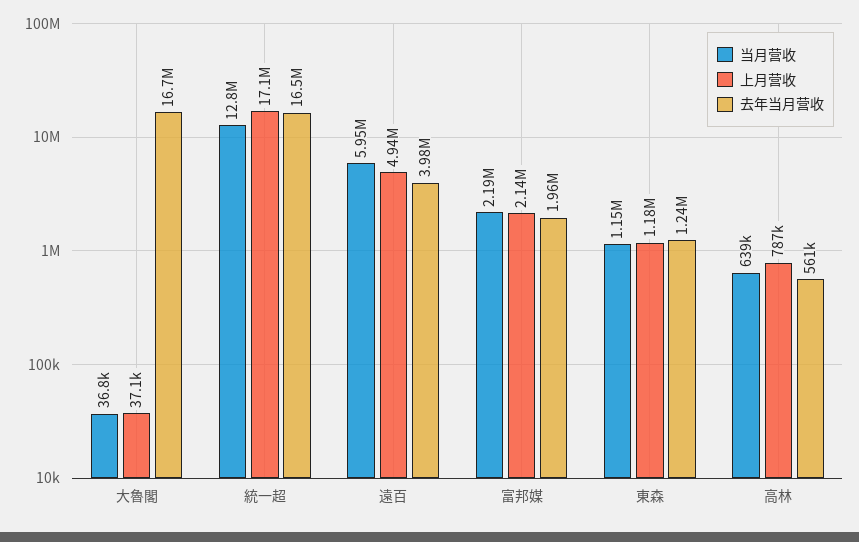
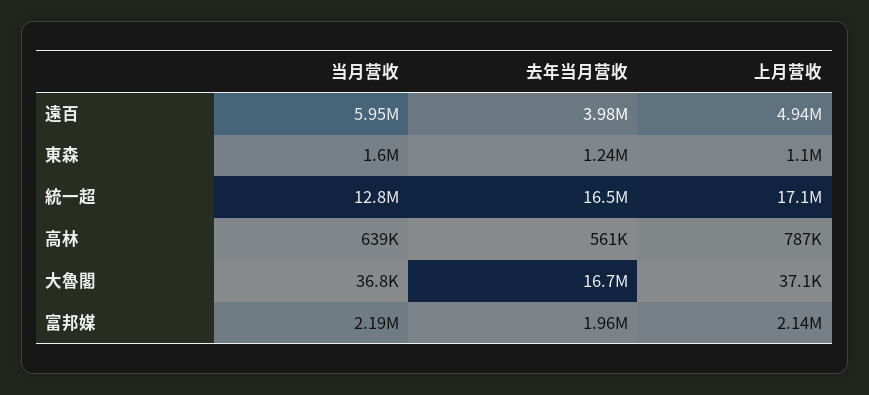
  {
    "当月营收": {
      "大魯閣": 36800,
      "統一超": 12800000,
      "遠百": 5950000,
      "富邦媒": 2190000,
-     "東森": 1150000,
+     "東森": 1600000,
      "高林": 639000
    },
    "上月营收": {
      "大魯閣": 37100,
      "統一超": 17100000,
      "遠百": 4940000,
      "富邦媒": 2140000,
-     "東森": 1180000,
+     "東森": 1100000,
      "高林": 787000
    },
    "去年当月营收": {
      "大魯閣": 16700000,
      "統一超": 16500000,
      "遠百": 3980000,
      "富邦媒": 1960000,
      "東森": 1240000,
      "高林": 561000
    }
  }

